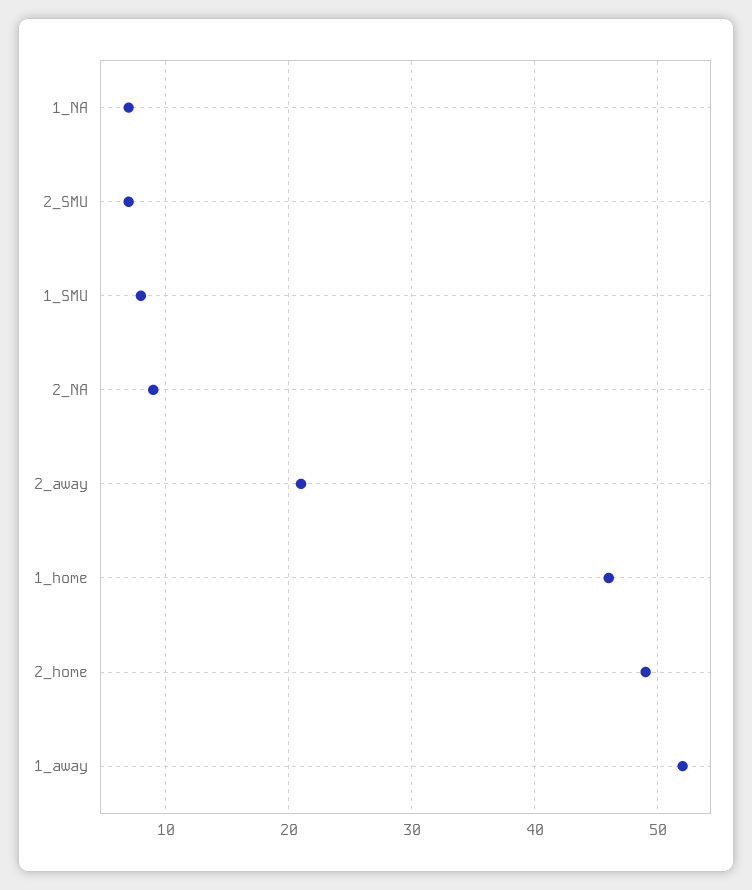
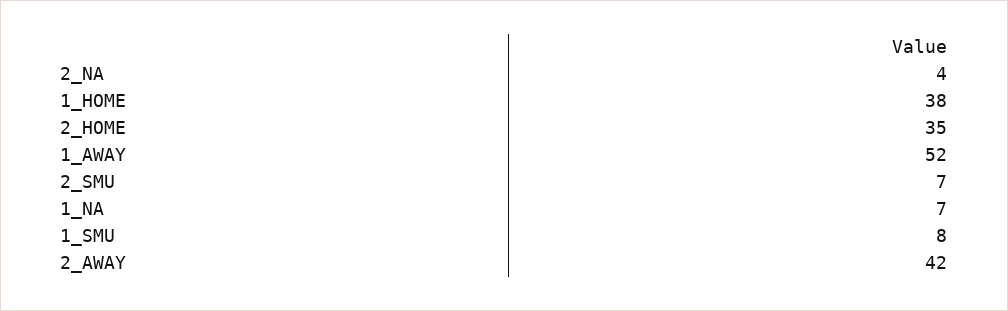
  {
    "1_NA": 7,
    "2_SMU": 7,
    "1_SMU": 8,
-   "2_NA": 9,
+   "2_NA": 4,
-   "2_away": 21,
+   "2_away": 42,
-   "1_home": 46,
+   "1_home": 38,
-   "2_home": 49,
+   "2_home": 35,
    "1_away": 52
  }

